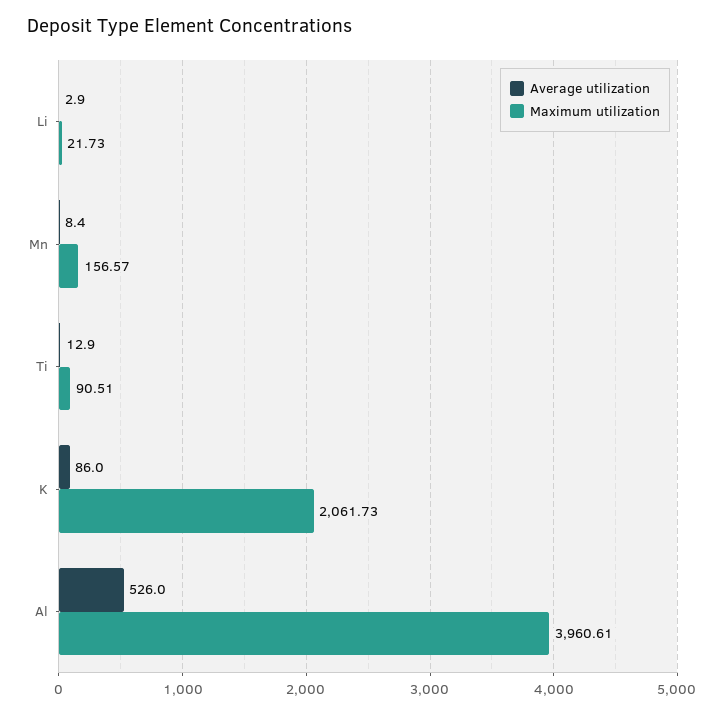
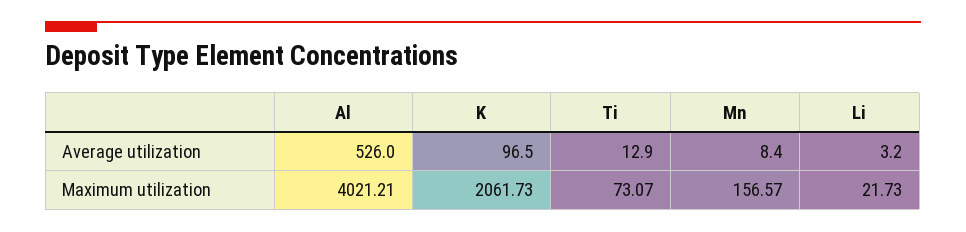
  {
    "Average utilization": {
-     "Li": 2.9,
+     "Li": 3.2,
      "Mn": 8.4,
      "Ti": 12.9,
-     "K": 86,
+     "K": 96.5,
      "Al": 526
    },
    "Maximum utilization": {
      "Li": 21.73,
      "Mn": 156.57,
-     "Ti": 90.51,
+     "Ti": 73.07,
      "K": 2061.73,
-     "Al": 3960.61
+     "Al": 4021.21
    }
  }

